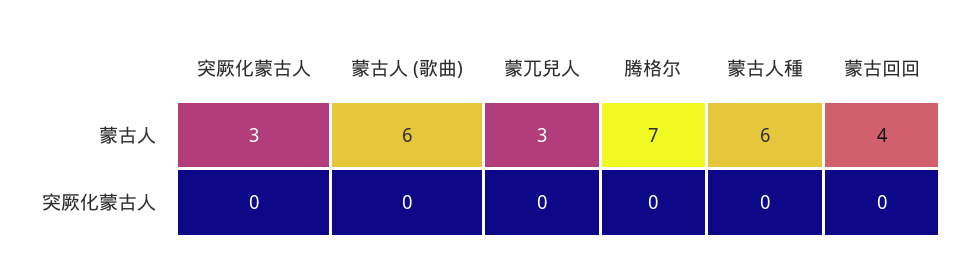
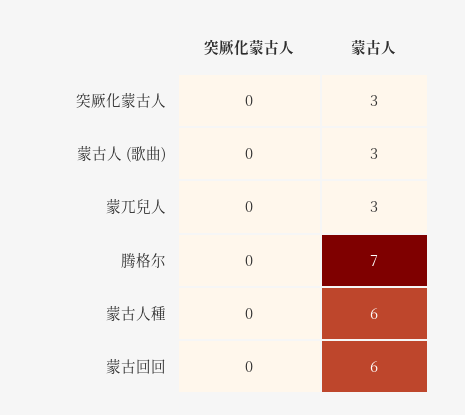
  {
    "突厥化蒙古人": {
      "蒙古人": 3,
      "突厥化蒙古人": 0
    },
    "蒙古人 (歌曲)": {
-     "蒙古人": 6,
+     "蒙古人": 3,
      "突厥化蒙古人": 0
    },
    "蒙兀兒人": {
      "蒙古人": 3,
      "突厥化蒙古人": 0
    },
    "腾格尔": {
      "蒙古人": 7,
      "突厥化蒙古人": 0
    },
    "蒙古人種": {
      "蒙古人": 6,
      "突厥化蒙古人": 0
    },
    "蒙古回回": {
-     "蒙古人": 4,
+     "蒙古人": 6,
      "突厥化蒙古人": 0
    }
  }

